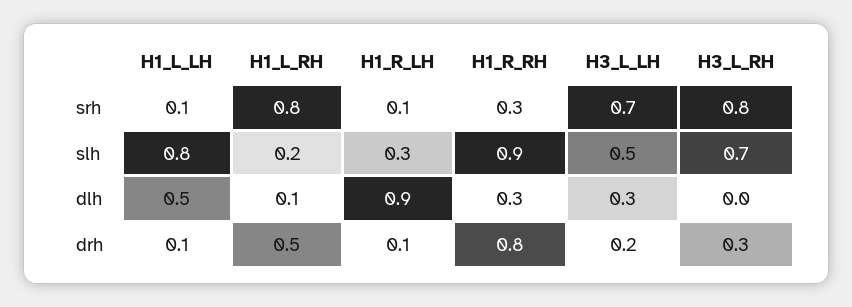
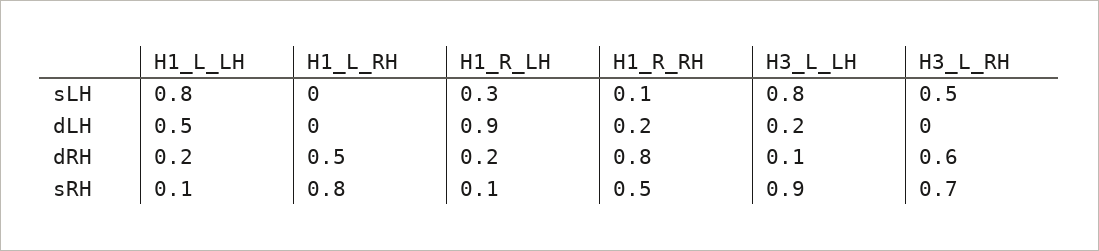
  {
    "H1_L_LH": {
      "srh": 0.1,
      "slh": 0.8,
      "dlh": 0.5,
-     "drh": 0.1
+     "drh": 0.2
    },
    "H1_L_RH": {
      "srh": 0.8,
-     "slh": 0.2,
+     "slh": 0,
-     "dlh": 0.1,
+     "dlh": 0,
      "drh": 0.5
    },
    "H1_R_LH": {
      "srh": 0.1,
      "slh": 0.3,
      "dlh": 0.9,
-     "drh": 0.1
+     "drh": 0.2
    },
    "H1_R_RH": {
-     "srh": 0.3,
+     "srh": 0.5,
-     "slh": 0.9,
+     "slh": 0.1,
-     "dlh": 0.3,
+     "dlh": 0.2,
      "drh": 0.8
    },
    "H3_L_LH": {
-     "srh": 0.7,
+     "srh": 0.9,
-     "slh": 0.5,
+     "slh": 0.8,
-     "dlh": 0.3,
+     "dlh": 0.2,
-     "drh": 0.2
+     "drh": 0.1
    },
    "H3_L_RH": {
-     "srh": 0.8,
+     "srh": 0.7,
-     "slh": 0.7,
+     "slh": 0.5,
      "dlh": 0,
-     "drh": 0.3
+     "drh": 0.6
    }
  }

